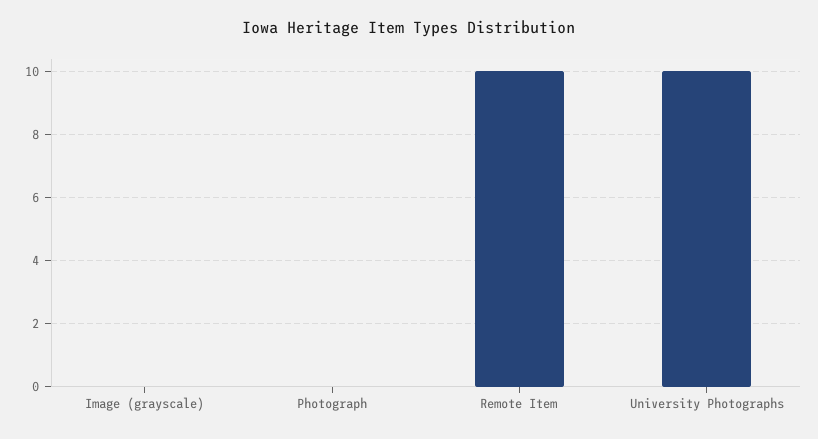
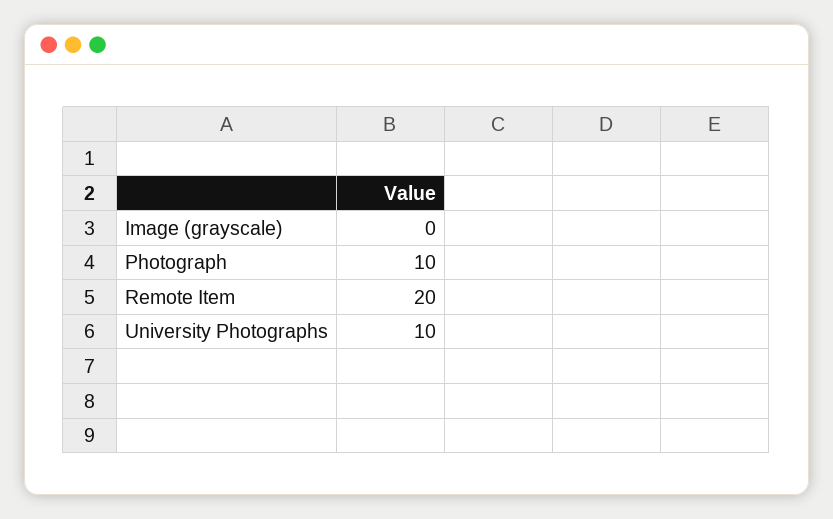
  {
    "Image (grayscale)": 0,
-   "Photograph": 0,
+   "Photograph": 10,
-   "Remote Item": 10,
+   "Remote Item": 20,
    "University Photographs": 10
  }

